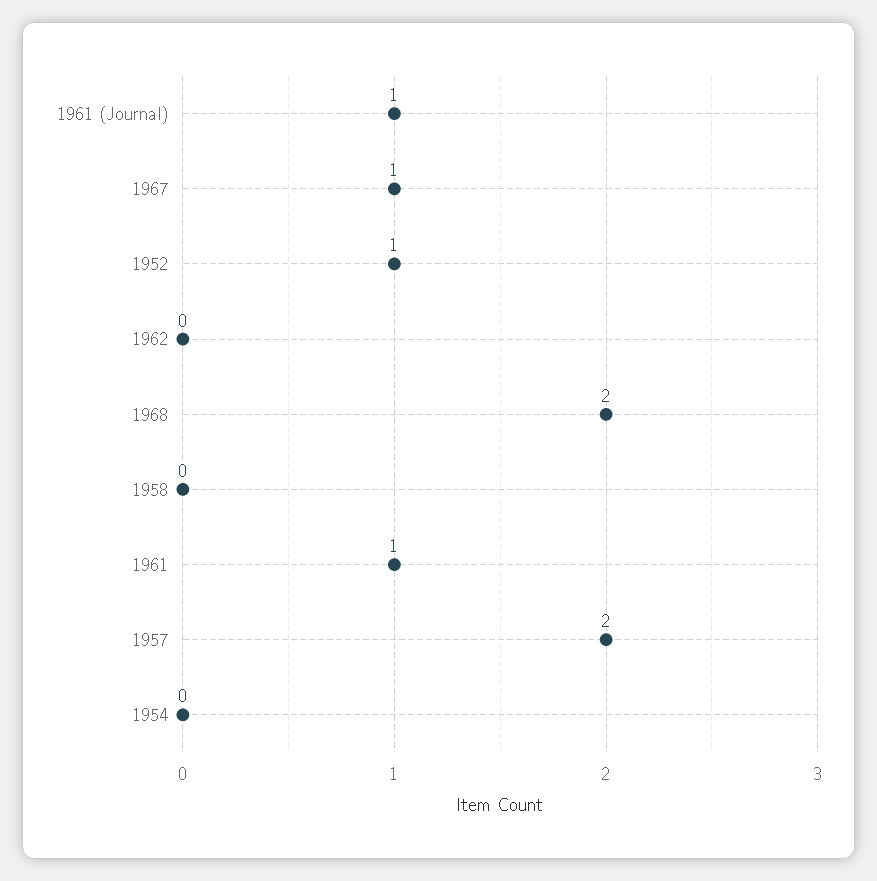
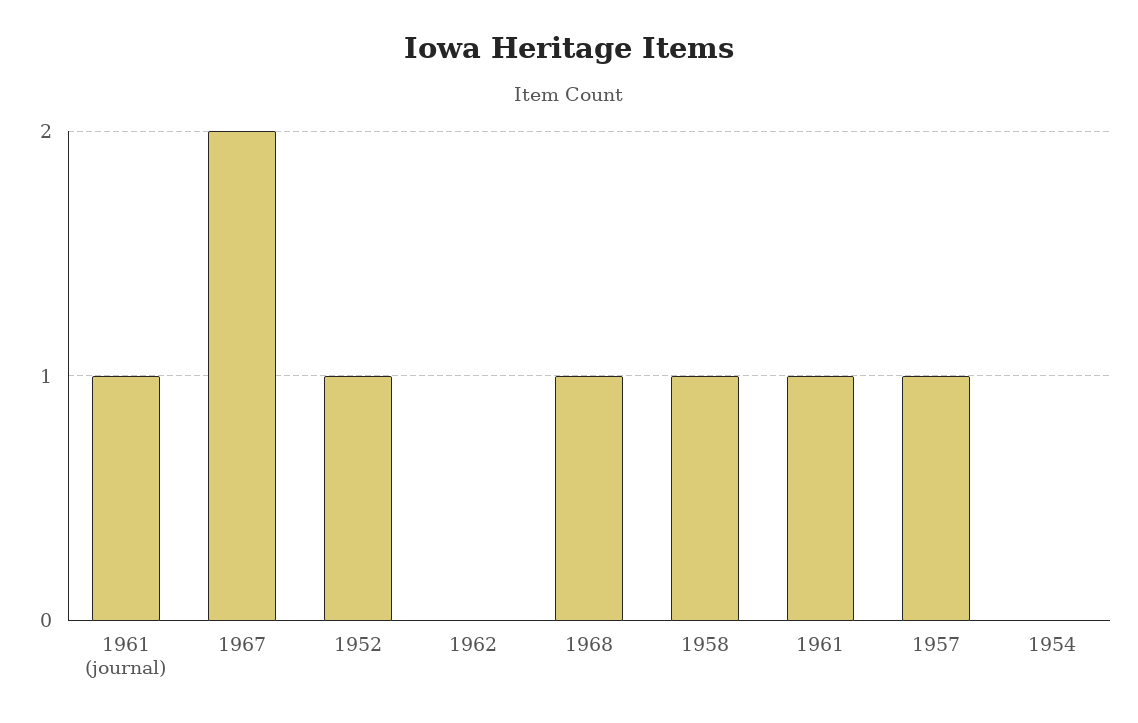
  {
    "1961 (Journal)": 1,
-   "1967": 1,
+   "1967": 2,
    "1952": 1,
    "1962": 0,
-   "1968": 2,
+   "1968": 1,
-   "1958": 0,
+   "1958": 1,
    "1961": 1,
-   "1957": 2,
+   "1957": 1,
    "1954": 0
  }

